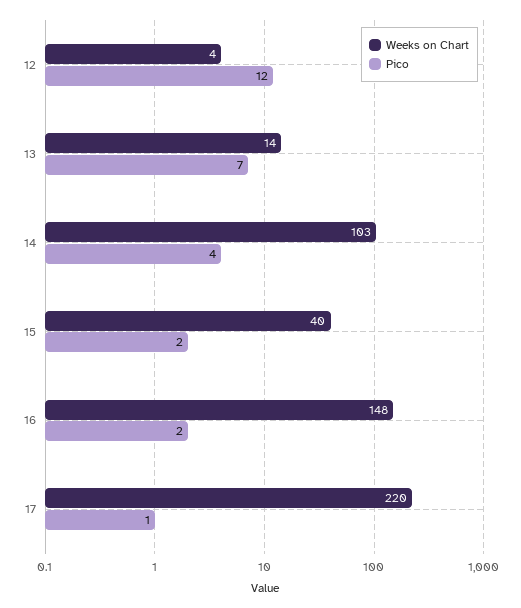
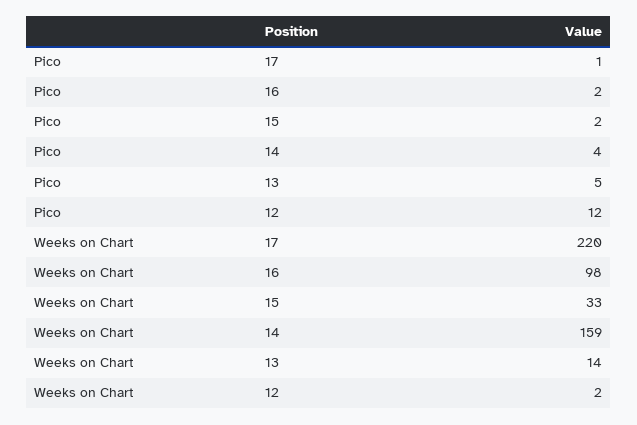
  {
    "Weeks on Chart": {
-     "12": 4,
+     "12": 2,
      "13": 14,
-     "14": 103,
+     "14": 159,
-     "15": 40,
+     "15": 33,
-     "16": 148,
+     "16": 98,
      "17": 220
    },
    "Pico": {
      "12": 12,
-     "13": 7,
+     "13": 5,
      "14": 4,
      "15": 2,
      "16": 2,
      "17": 1
    }
  }

